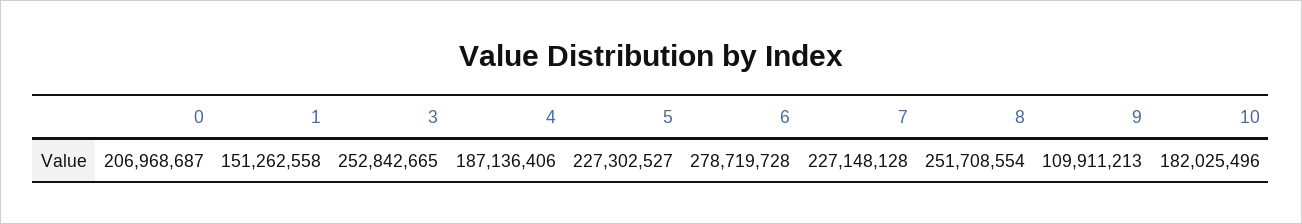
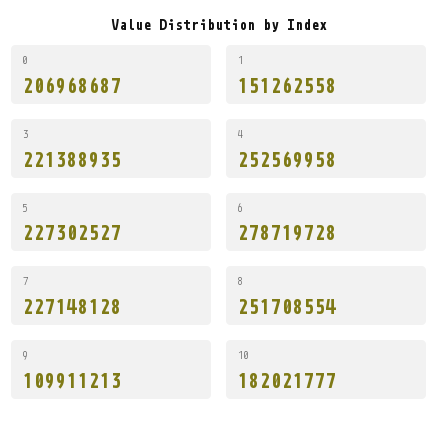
  {
    "0": 206968687,
    "1": 151262558,
-   "3": 252842665,
+   "3": 221388935,
-   "4": 187136406,
+   "4": 252569958,
    "5": 227302527,
    "6": 278719728,
    "7": 227148128,
    "8": 251708554,
    "9": 109911213,
-   "10": 182025496
+   "10": 182021777
  }

